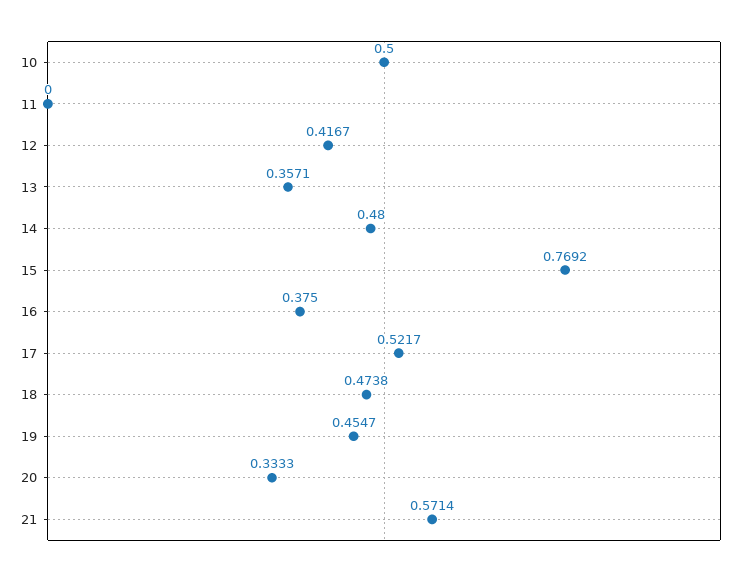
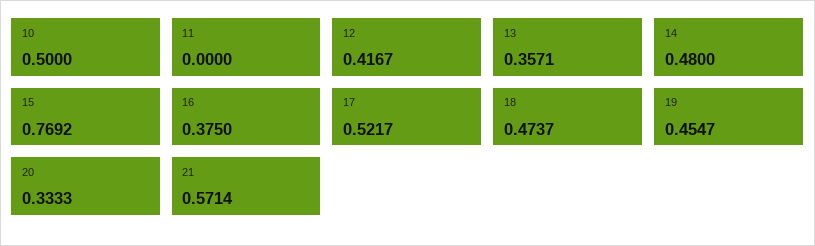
  {
    "10": 0.5,
    "11": 0,
    "12": 0.4167,
    "13": 0.3571,
    "14": 0.48,
    "15": 0.7692,
    "16": 0.375,
    "17": 0.5217,
-   "18": 0.4738,
+   "18": 0.4737,
    "19": 0.4547,
    "20": 0.3333,
    "21": 0.5714
  }

